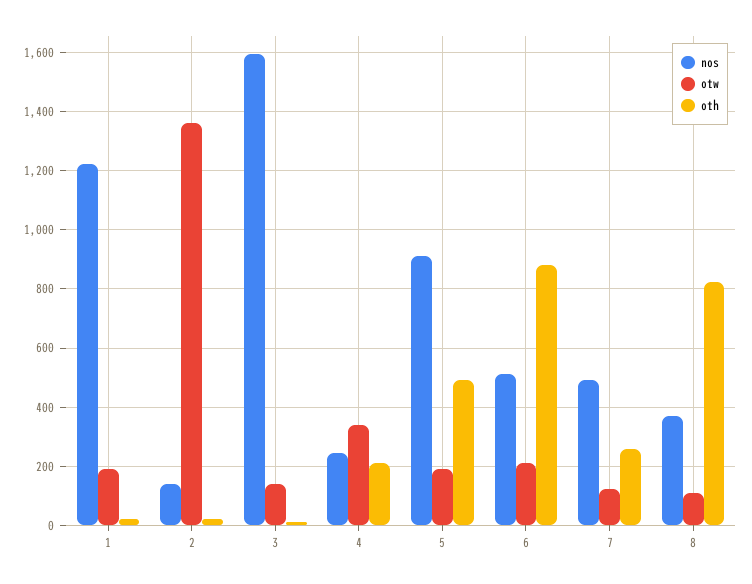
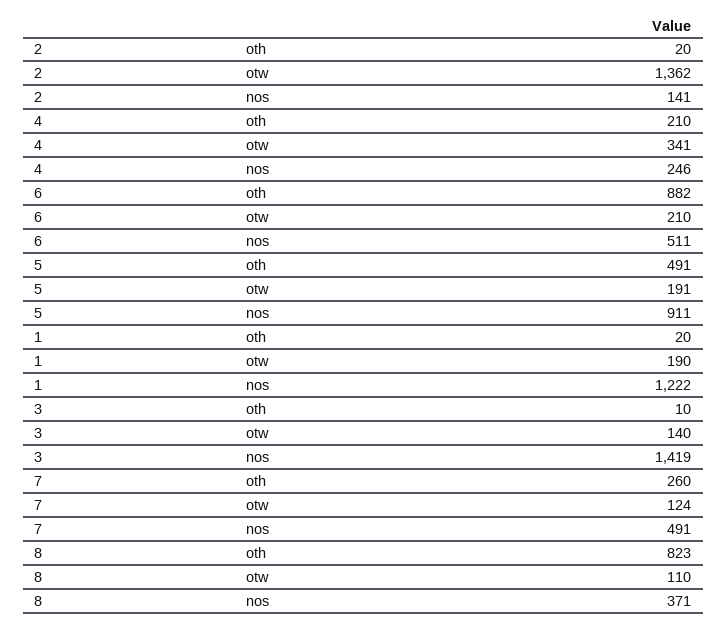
  {
    "nos": {
      "1": 1222,
      "2": 141,
-     "3": 1600,
+     "3": 1419,
      "4": 246,
      "5": 911,
      "6": 511,
      "7": 491,
      "8": 371
    },
    "otw": {
      "1": 190,
      "2": 1362,
      "3": 140,
      "4": 341,
      "5": 191,
      "6": 210,
      "7": 124,
      "8": 110
    },
    "oth": {
      "1": 20,
      "2": 20,
      "3": 10,
      "4": 210,
      "5": 491,
      "6": 882,
      "7": 260,
      "8": 823
    }
  }

